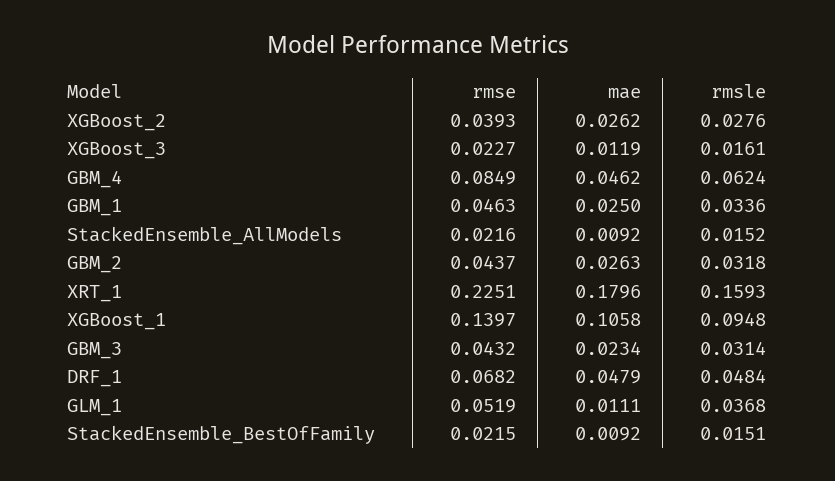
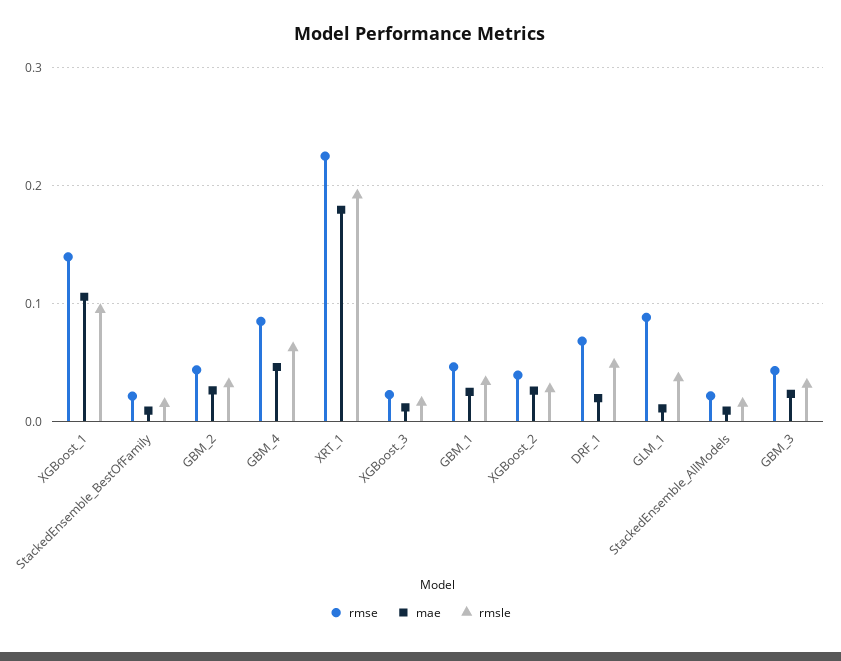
  {
    "rmse": {
      "XGBoost_2": 0.0393,
      "XGBoost_3": 0.0227,
      "GBM_4": 0.0849,
      "GBM_1": 0.0463,
      "StackedEnsemble_AllModels": 0.0216,
      "GBM_2": 0.0437,
      "XRT_1": 0.2251,
      "XGBoost_1": 0.1397,
      "GBM_3": 0.0432,
      "DRF_1": 0.0682,
-     "GLM_1": 0.0519,
+     "GLM_1": 0.09,
      "StackedEnsemble_BestOfFamily": 0.0215
    },
    "mae": {
      "XGBoost_2": 0.0262,
      "XGBoost_3": 0.0119,
      "GBM_4": 0.0462,
      "GBM_1": 0.025,
      "StackedEnsemble_AllModels": 0.0092,
      "GBM_2": 0.0263,
      "XRT_1": 0.1796,
      "XGBoost_1": 0.1058,
      "GBM_3": 0.0234,
-     "DRF_1": 0.0479,
+     "DRF_1": 0.02,
      "GLM_1": 0.0111,
      "StackedEnsemble_BestOfFamily": 0.0092
    },
    "rmsle": {
      "XGBoost_2": 0.0276,
      "XGBoost_3": 0.0161,
      "GBM_4": 0.0624,
      "GBM_1": 0.0336,
      "StackedEnsemble_AllModels": 0.0152,
      "GBM_2": 0.0318,
-     "XRT_1": 0.1593,
+     "XRT_1": 0.19,
      "XGBoost_1": 0.0948,
      "GBM_3": 0.0314,
      "DRF_1": 0.0484,
      "GLM_1": 0.0368,
      "StackedEnsemble_BestOfFamily": 0.0151
    }
  }

